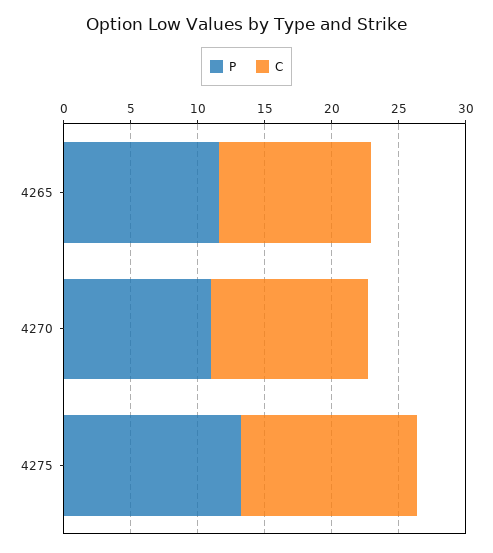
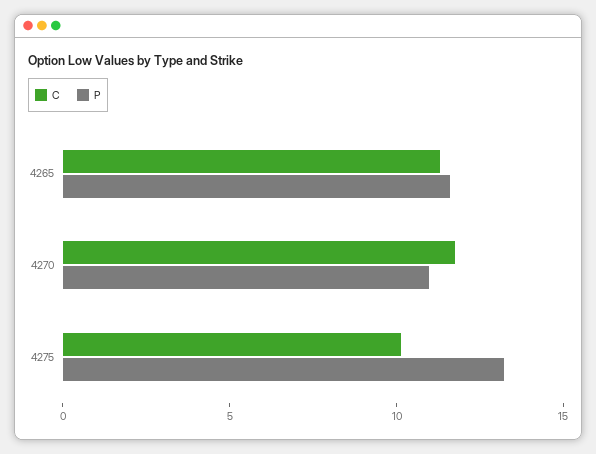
  {
    "P": {
      "4265": 12,
      "4270": 11,
      "4275": 13
    },
    "C": {
      "4265": 11,
      "4270": 12,
-     "4275": 13
+     "4275": 10
    }
  }

